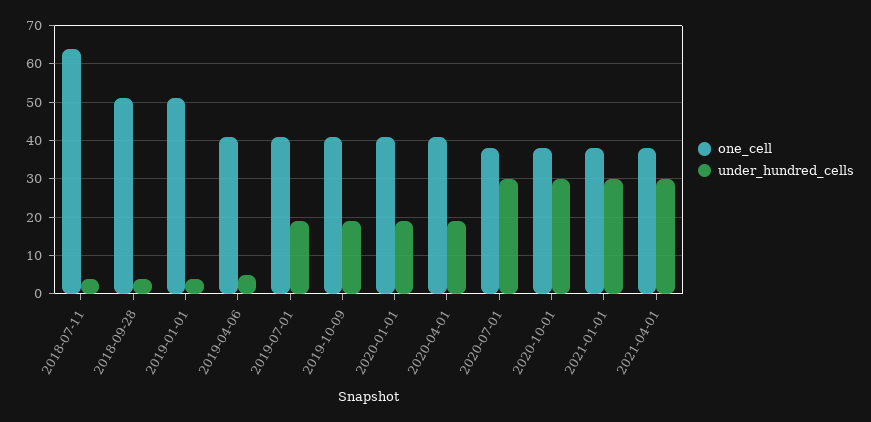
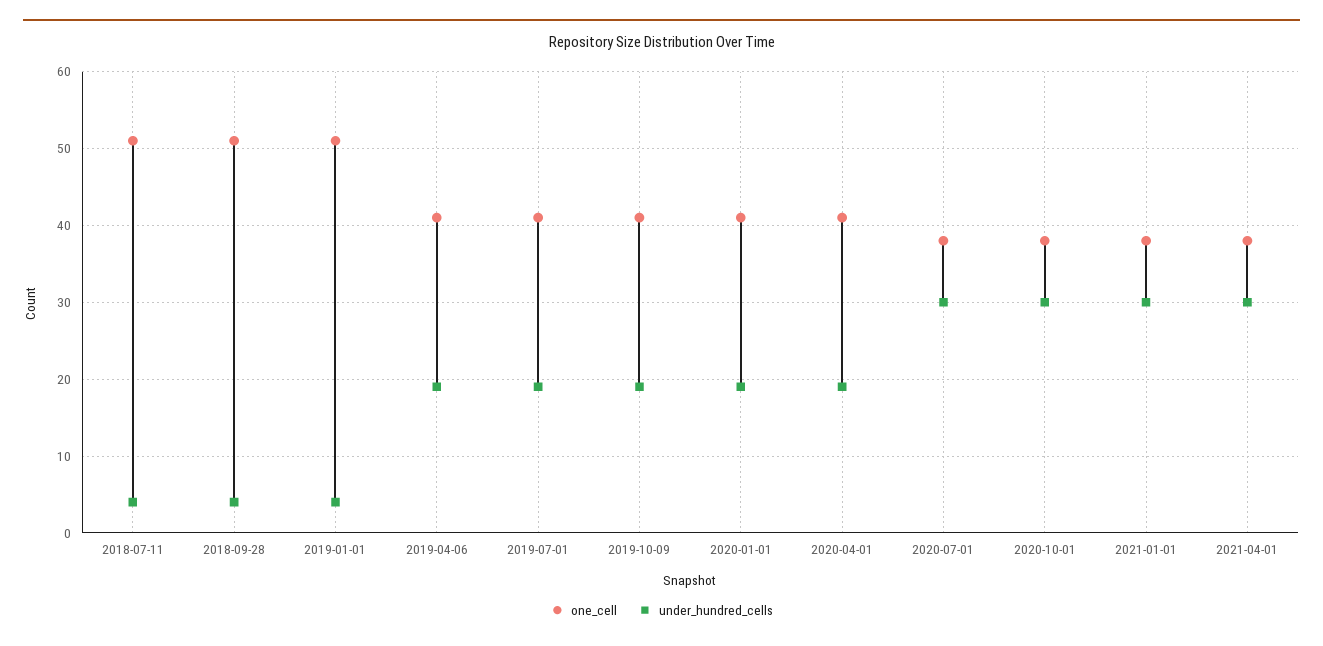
  {
    "one_cell": {
-     "2018-07-11": 65,
+     "2018-07-11": 51,
      "2018-09-28": 51,
      "2019-01-01": 51,
      "2019-04-06": 41,
      "2019-07-01": 41,
      "2019-10-09": 41,
      "2020-01-01": 41,
      "2020-04-01": 41,
      "2020-07-01": 38,
      "2020-10-01": 38,
      "2021-01-01": 38,
      "2021-04-01": 38
    },
    "under_hundred_cells": {
      "2018-07-11": 4,
      "2018-09-28": 4,
      "2019-01-01": 4,
-     "2019-04-06": 5,
+     "2019-04-06": 19,
      "2019-07-01": 19,
      "2019-10-09": 19,
      "2020-01-01": 19,
      "2020-04-01": 19,
      "2020-07-01": 30,
      "2020-10-01": 30,
      "2021-01-01": 30,
      "2021-04-01": 30
    }
  }

